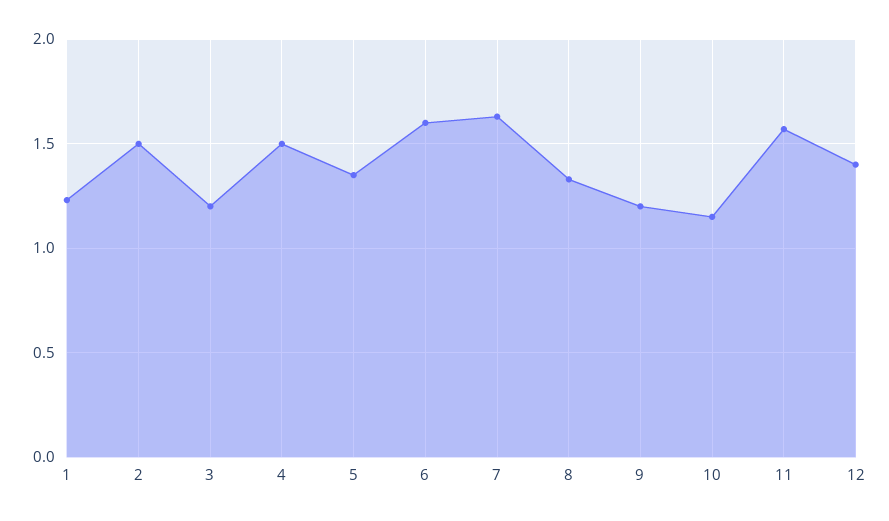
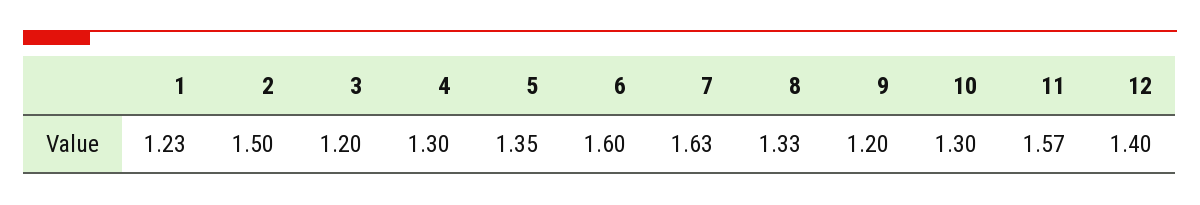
  {
    "1": 1.23,
    "2": 1.5,
    "3": 1.2,
-   "4": 1.5,
+   "4": 1.3,
    "5": 1.35,
    "6": 1.6,
    "7": 1.63,
    "8": 1.33,
    "9": 1.2,
-   "10": 1.15,
+   "10": 1.3,
    "11": 1.57,
    "12": 1.4
  }

